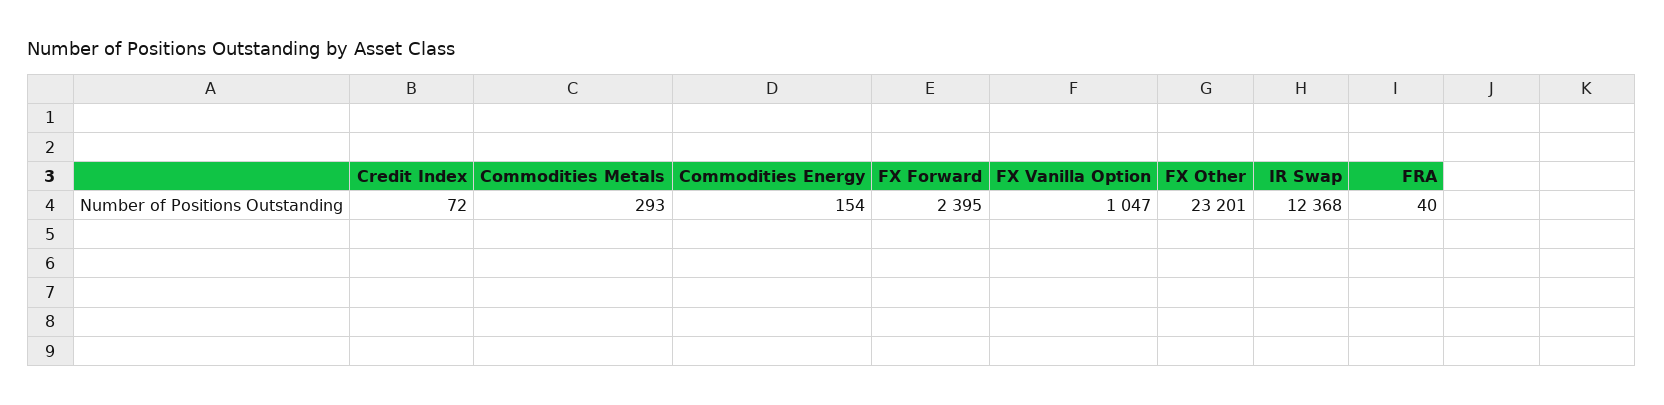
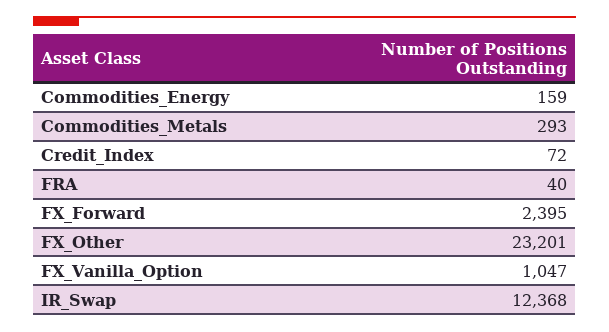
  {
    "Credit Index": 72,
    "Commodities Metals": 293,
-   "Commodities Energy": 154,
+   "Commodities Energy": 159,
    "FX Forward": 2395,
    "FX Vanilla Option": 1047,
    "FX Other": 23201,
    "IR Swap": 12368,
    "FRA": 40
  }

